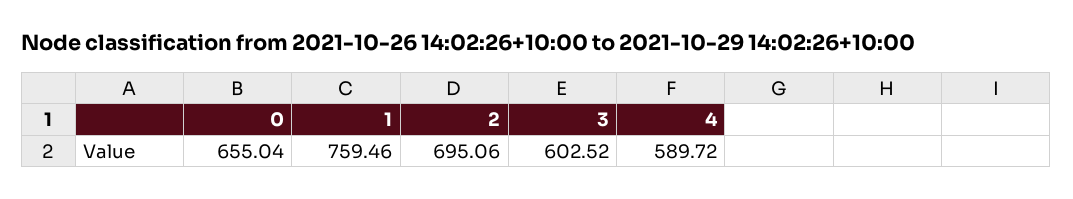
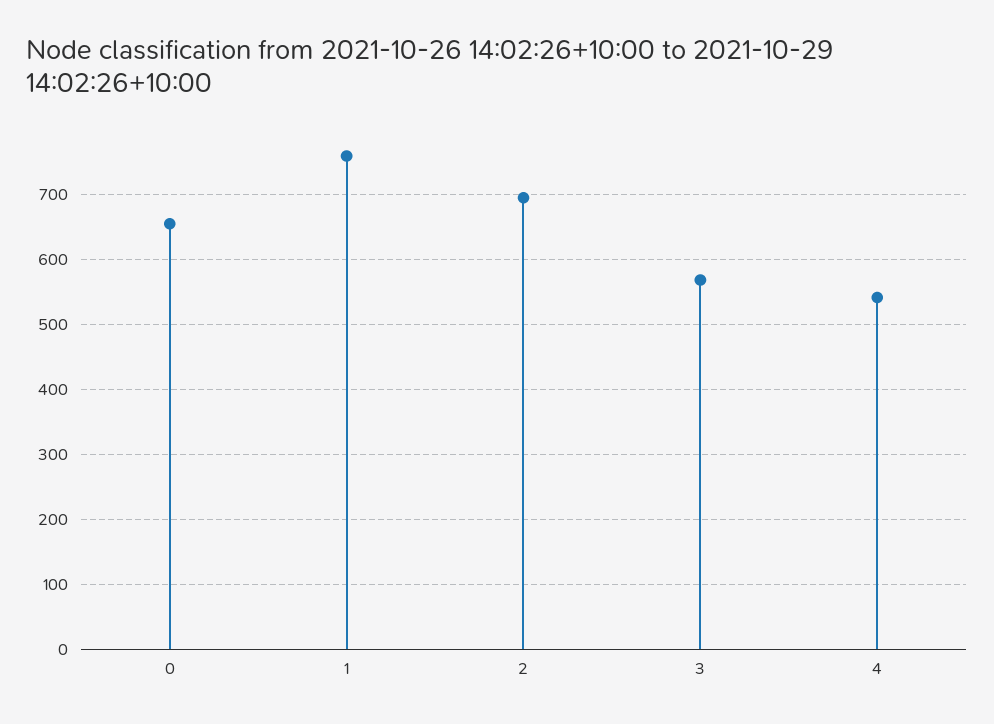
  {
    "0": 655.04,
    "1": 759.46,
    "2": 695.06,
-   "3": 602.52,
+   "3": 570,
-   "4": 589.72
+   "4": 540
  }

